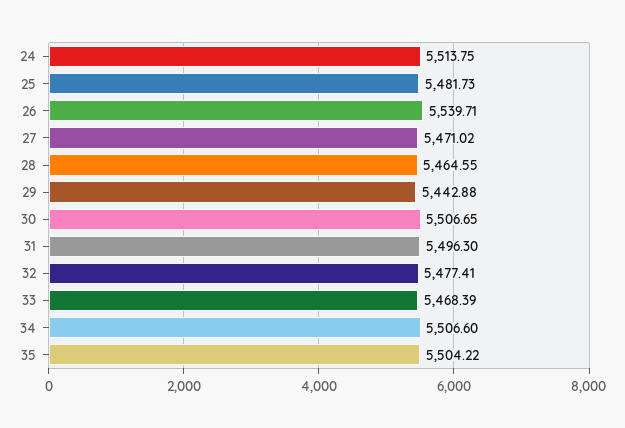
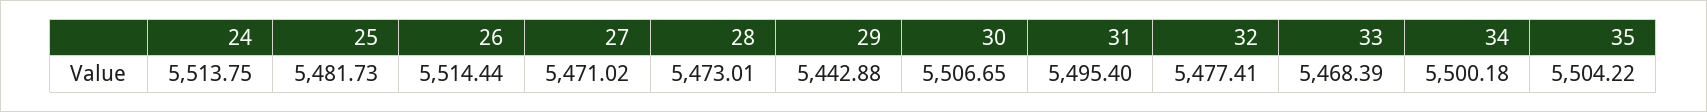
  {
    "24": 5513.75,
    "25": 5481.73,
-   "26": 5539.71,
+   "26": 5514.44,
    "27": 5471.02,
-   "28": 5464.55,
+   "28": 5473.01,
    "29": 5442.88,
    "30": 5506.65,
-   "31": 5496.3,
+   "31": 5495.4,
    "32": 5477.41,
    "33": 5468.39,
-   "34": 5506.6,
+   "34": 5500.18,
    "35": 5504.22
  }

